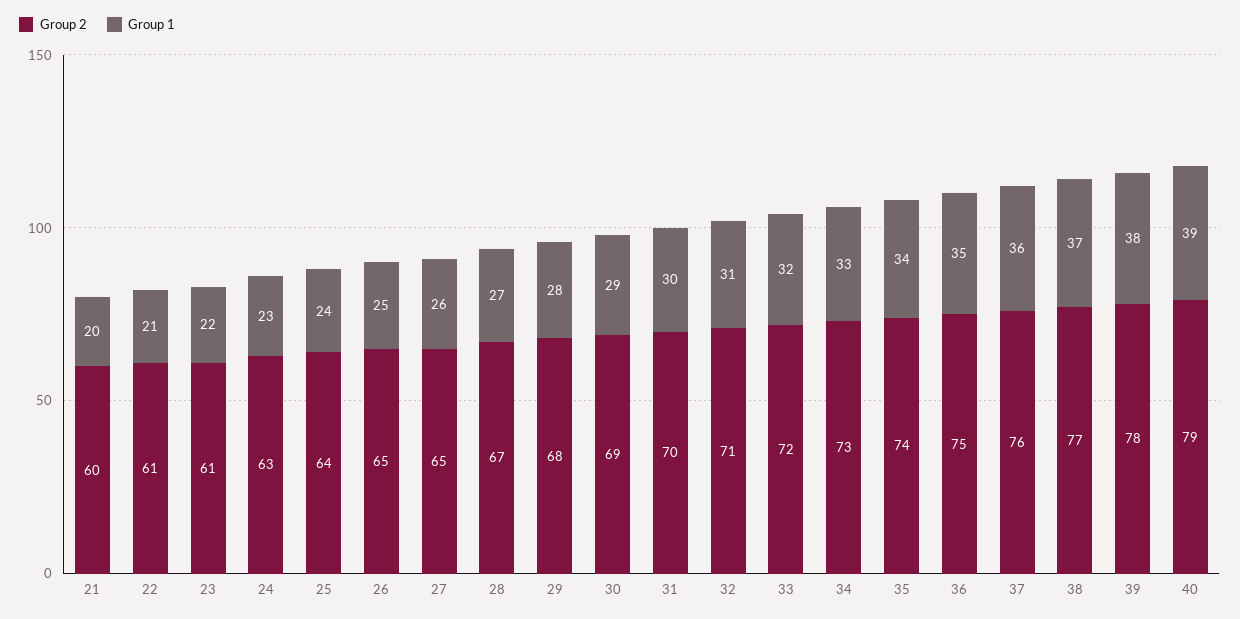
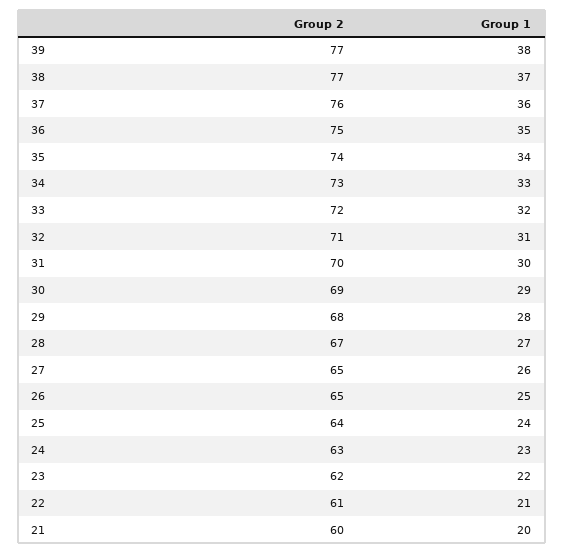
  {
    "Group 2": {
      "21": 60,
      "22": 61,
-     "23": 61,
+     "23": 62,
      "24": 63,
      "25": 64,
      "26": 65,
      "27": 65,
      "28": 67,
      "29": 68,
      "30": 69,
      "31": 70,
      "32": 71,
      "33": 72,
      "34": 73,
      "35": 74,
      "36": 75,
      "37": 76,
      "38": 77,
-     "39": 78,
+     "39": 77
-     "40": 79
    },
    "Group 1": {
      "21": 20,
      "22": 21,
      "23": 22,
      "24": 23,
      "25": 24,
      "26": 25,
      "27": 26,
      "28": 27,
      "29": 28,
      "30": 29,
      "31": 30,
      "32": 31,
      "33": 32,
      "34": 33,
      "35": 34,
      "36": 35,
      "37": 36,
      "38": 37,
-     "39": 38,
+     "39": 38
-     "40": 39
    }
  }

